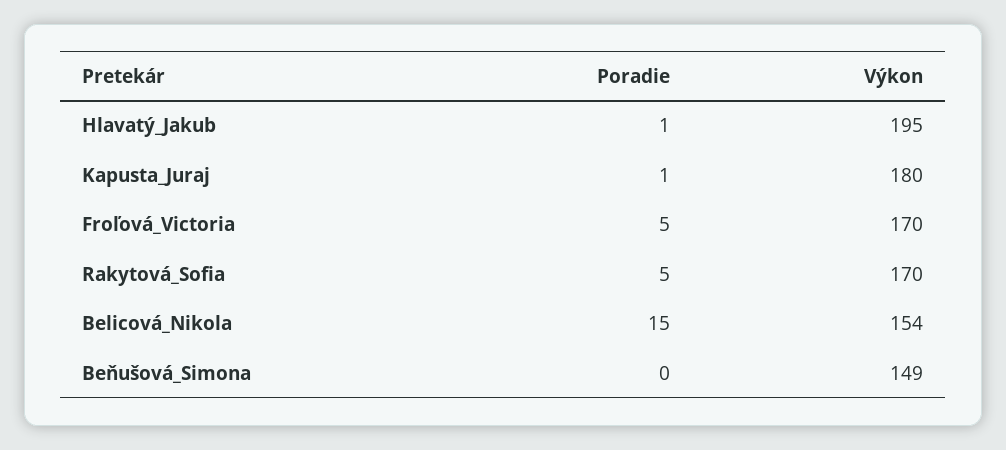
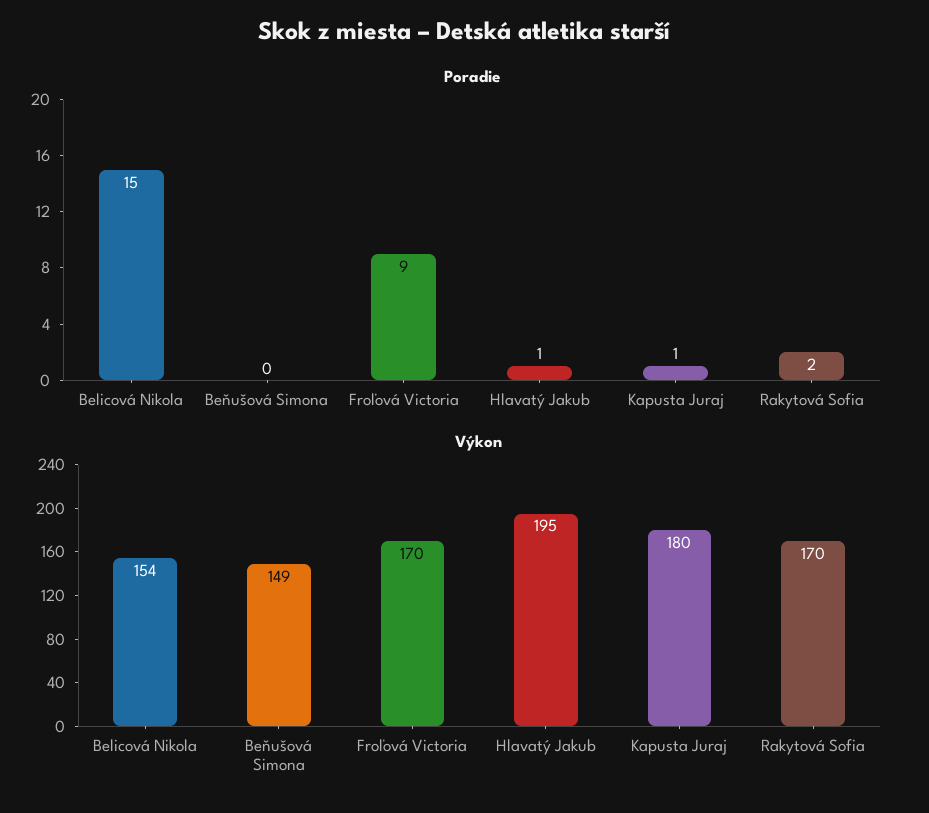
  {
    "Poradie": {
      "Hlavatý_Jakub": 1,
      "Kapusta_Juraj": 1,
-     "Froľová_Victoria": 5,
+     "Froľová_Victoria": 9,
-     "Rakytová_Sofia": 5,
+     "Rakytová_Sofia": 2,
      "Belicová_Nikola": 15,
      "Beňušová_Simona": 0
    },
    "Výkon": {
      "Hlavatý_Jakub": 195,
      "Kapusta_Juraj": 180,
      "Froľová_Victoria": 170,
      "Rakytová_Sofia": 170,
      "Belicová_Nikola": 154,
      "Beňušová_Simona": 149
    }
  }

